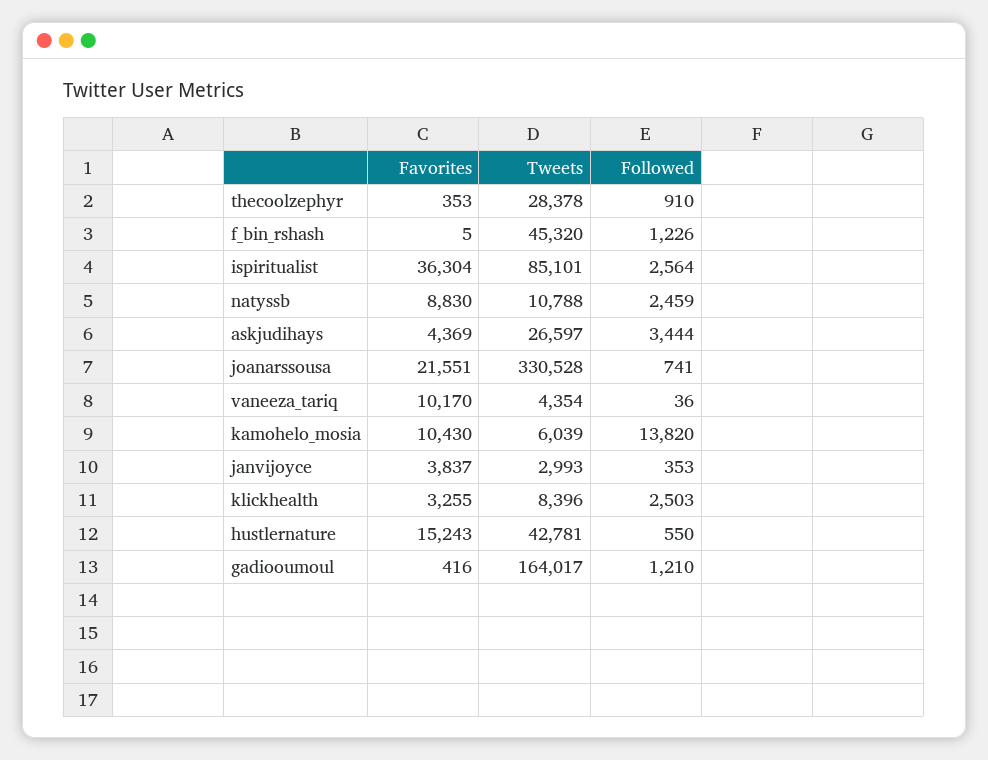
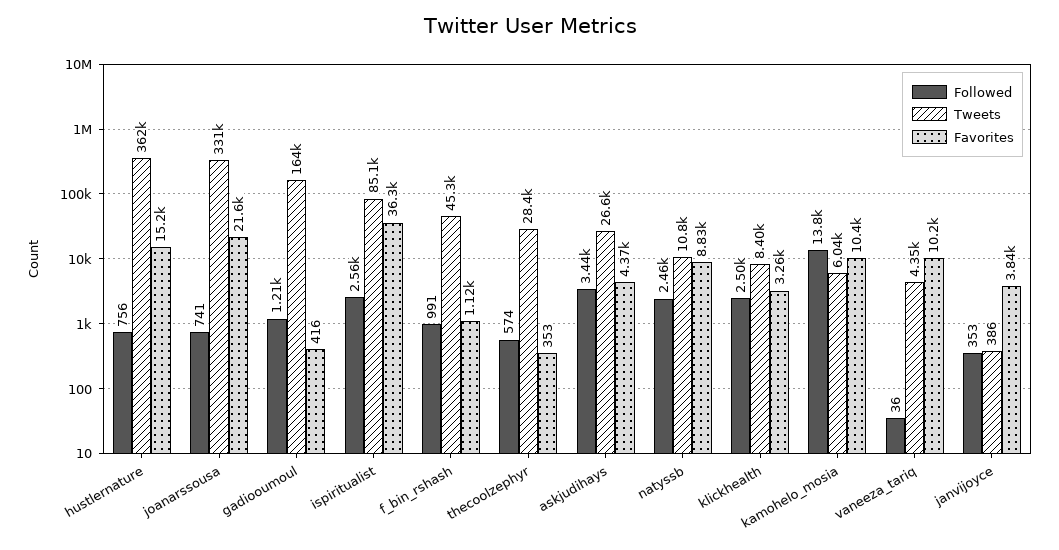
  {
    "Favorites": {
      "thecoolzephyr": 353,
-     "f_bin_rshash": 5,
+     "f_bin_rshash": 1120,
      "ispiritualist": 36304,
      "natyssb": 8830,
      "askjudihays": 4369,
      "joanarssousa": 21551,
      "vaneeza_tariq": 10170,
      "kamohelo_mosia": 10430,
      "janvijoyce": 3837,
      "klickhealth": 3255,
      "hustlernature": 15243,
      "gadiooumoul": 416
    },
    "Tweets": {
      "thecoolzephyr": 28378,
      "f_bin_rshash": 45320,
      "ispiritualist": 85101,
      "natyssb": 10788,
      "askjudihays": 26597,
      "joanarssousa": 330528,
      "vaneeza_tariq": 4354,
      "kamohelo_mosia": 6039,
-     "janvijoyce": 2993,
+     "janvijoyce": 386,
      "klickhealth": 8396,
-     "hustlernature": 42781,
+     "hustlernature": 362000,
      "gadiooumoul": 164017
    },
    "Followed": {
-     "thecoolzephyr": 910,
+     "thecoolzephyr": 574,
-     "f_bin_rshash": 1226,
+     "f_bin_rshash": 991,
      "ispiritualist": 2564,
      "natyssb": 2459,
      "askjudihays": 3444,
      "joanarssousa": 741,
      "vaneeza_tariq": 36,
      "kamohelo_mosia": 13820,
      "janvijoyce": 353,
      "klickhealth": 2503,
-     "hustlernature": 550,
+     "hustlernature": 756,
      "gadiooumoul": 1210
    }
  }

